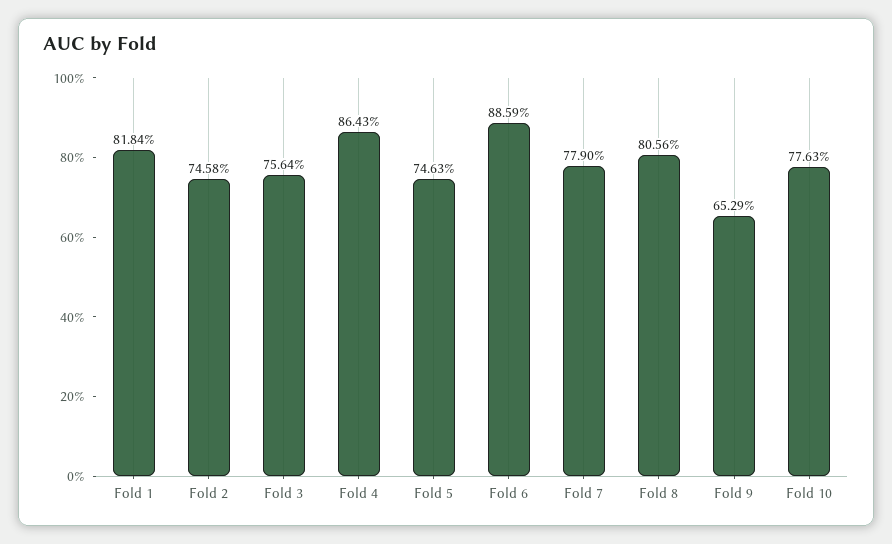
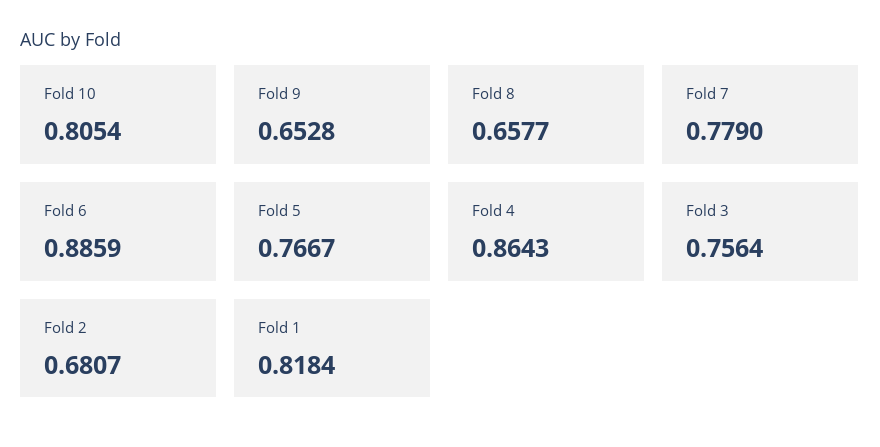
  {
    "Fold 1": 0.8184,
-   "Fold 2": 0.7458,
+   "Fold 2": 0.6807,
    "Fold 3": 0.7564,
    "Fold 4": 0.8643,
-   "Fold 5": 0.7463,
+   "Fold 5": 0.7667,
    "Fold 6": 0.8859,
    "Fold 7": 0.779,
-   "Fold 8": 0.8056,
+   "Fold 8": 0.6577,
-   "Fold 9": 0.6529,
+   "Fold 9": 0.6528,
-   "Fold 10": 0.7763
+   "Fold 10": 0.8054
  }

